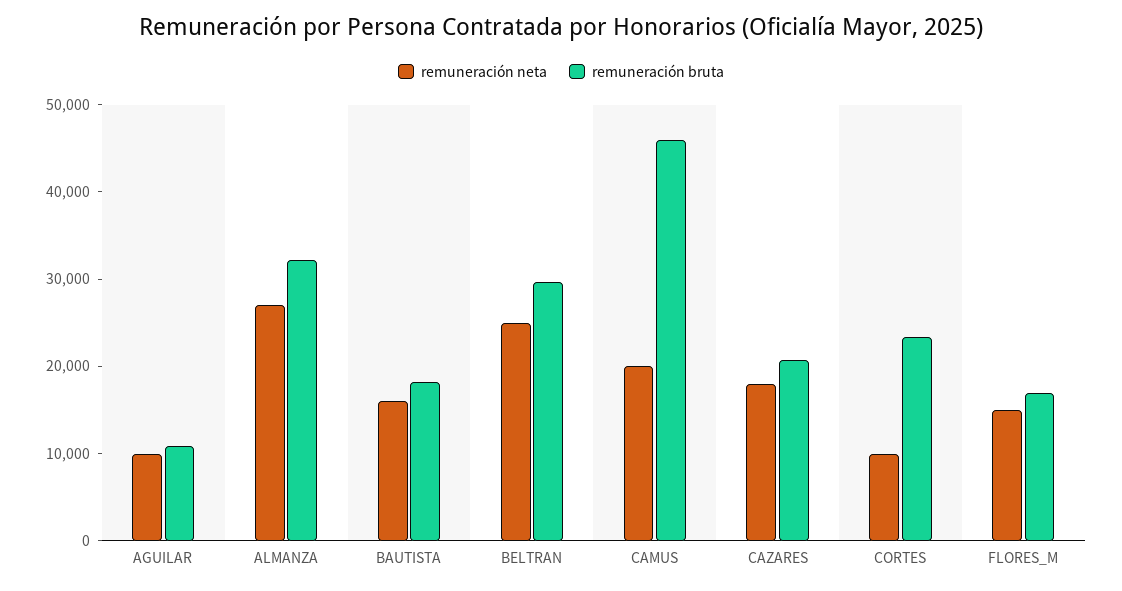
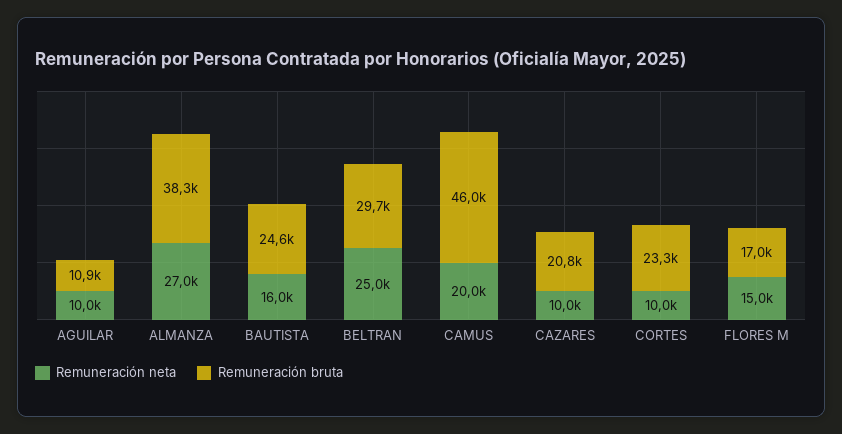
  {
    "remuneración neta": {
      "AGUILAR": 10000,
      "ALMANZA": 27000,
      "BAUTISTA": 16000,
      "BELTRAN": 25000,
      "CAMUS": 20000,
-     "CAZARES": 18000,
+     "CAZARES": 10000,
      "CORTES": 10000,
      "FLORES_M": 15000
    },
    "remuneración bruta": {
      "AGUILAR": 10900,
-     "ALMANZA": 32000,
+     "ALMANZA": 38300,
-     "BAUTISTA": 18000,
+     "BAUTISTA": 24600,
      "BELTRAN": 29700,
      "CAMUS": 46000,
      "CAZARES": 20800,
      "CORTES": 23300,
      "FLORES_M": 17000
    }
  }

